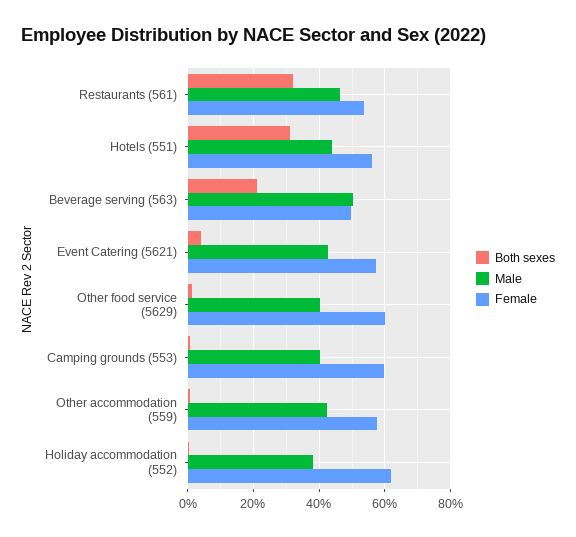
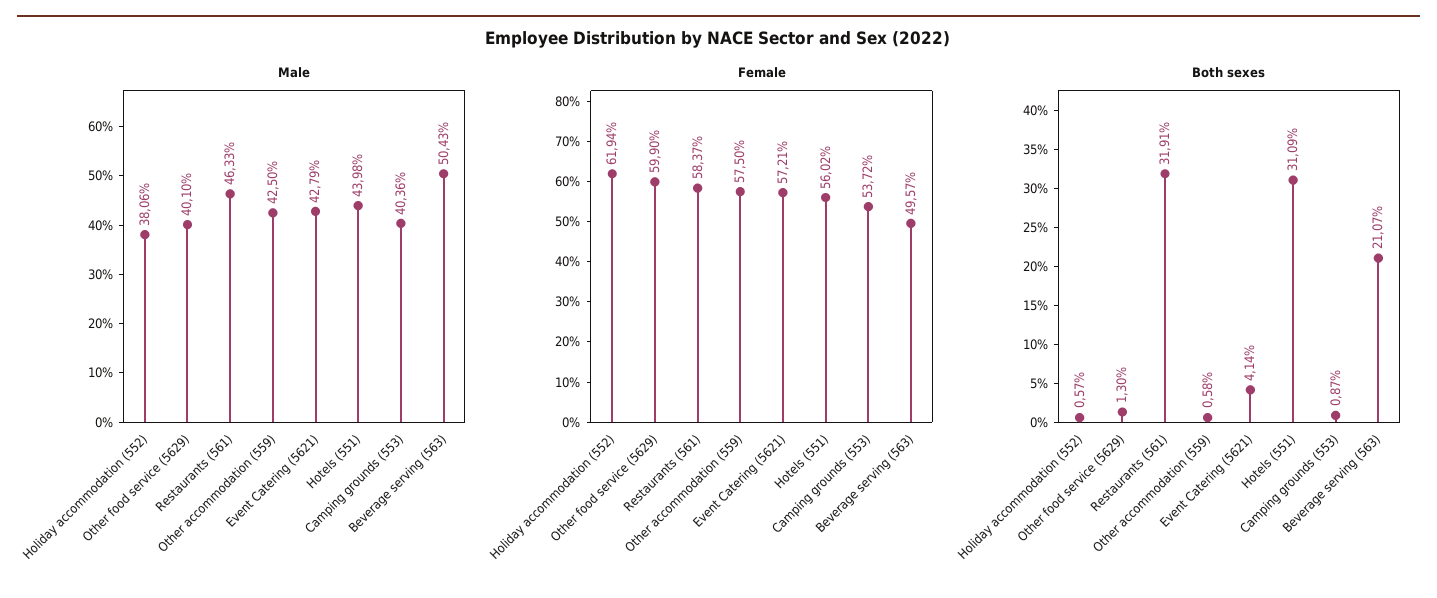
  {
    "Both sexes": {
      "Restaurants (561)": 31.91,
      "Hotels (551)": 31.09,
      "Beverage serving (563)": 21.07,
      "Event Catering (5621)": 4.14,
      "Other food service (5629)": 1.3,
      "Camping grounds (553)": 0.87,
      "Other accommodation (559)": 0.58,
      "Holiday accommodation (552)": 0.57
    },
    "Male": {
      "Restaurants (561)": 46.33,
      "Hotels (551)": 43.98,
      "Beverage serving (563)": 50.43,
      "Event Catering (5621)": 42.79,
      "Other food service (5629)": 40.1,
      "Camping grounds (553)": 40.36,
      "Other accommodation (559)": 42.5,
      "Holiday accommodation (552)": 38.06
    },
    "Female": {
-     "Restaurants (561)": 54,
+     "Restaurants (561)": 58.37,
      "Hotels (551)": 56.02,
      "Beverage serving (563)": 49.57,
      "Event Catering (5621)": 57.21,
      "Other food service (5629)": 59.9,
-     "Camping grounds (553)": 60,
+     "Camping grounds (553)": 53.72,
      "Other accommodation (559)": 57.5,
      "Holiday accommodation (552)": 61.94
    }
  }

